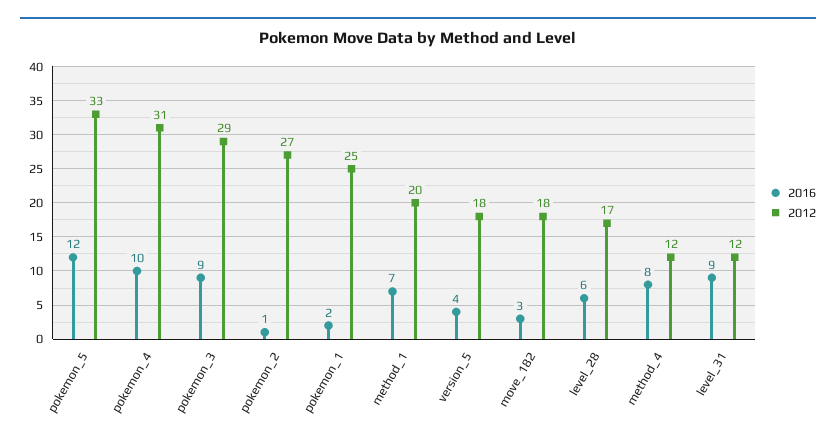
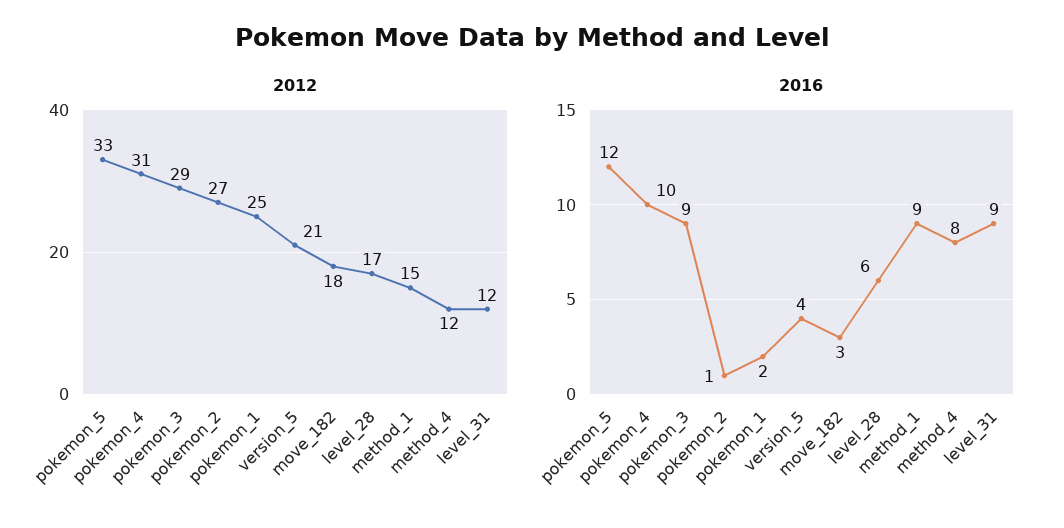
  {
    "2016": {
      "pokemon_5": 12,
      "pokemon_4": 10,
      "pokemon_3": 9,
      "pokemon_2": 1,
      "pokemon_1": 2,
-     "method_1": 7,
+     "method_1": 9,
      "version_5": 4,
      "move_182": 3,
      "level_28": 6,
      "method_4": 8,
      "level_31": 9
    },
    "2012": {
      "pokemon_5": 33,
      "pokemon_4": 31,
      "pokemon_3": 29,
      "pokemon_2": 27,
      "pokemon_1": 25,
-     "method_1": 20,
+     "method_1": 15,
-     "version_5": 18,
+     "version_5": 21,
      "move_182": 18,
      "level_28": 17,
      "method_4": 12,
      "level_31": 12
    }
  }

